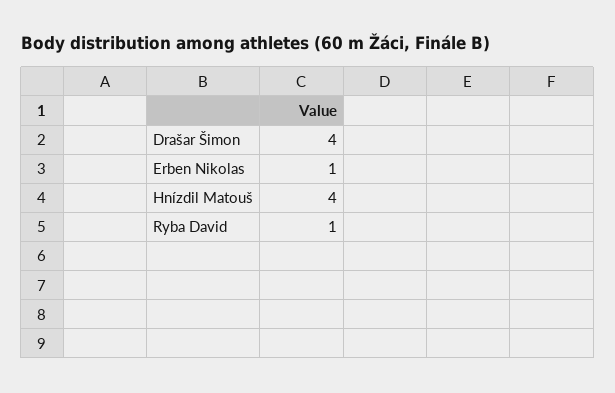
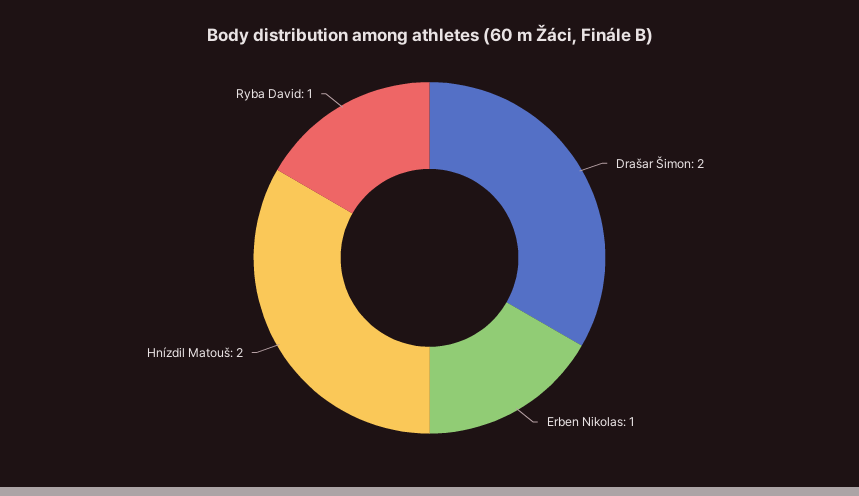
  {
-   "Drašar Šimon": 4,
+   "Drašar Šimon": 2,
    "Erben Nikolas": 1,
-   "Hnízdil Matouš": 4,
+   "Hnízdil Matouš": 2,
    "Ryba David": 1
  }

